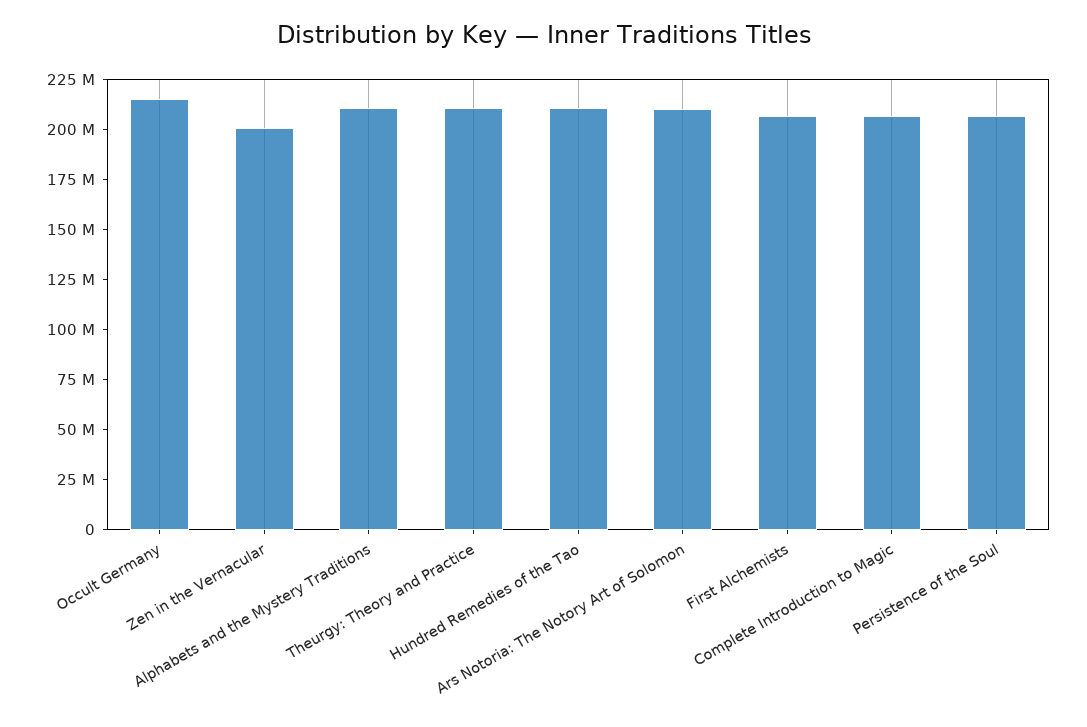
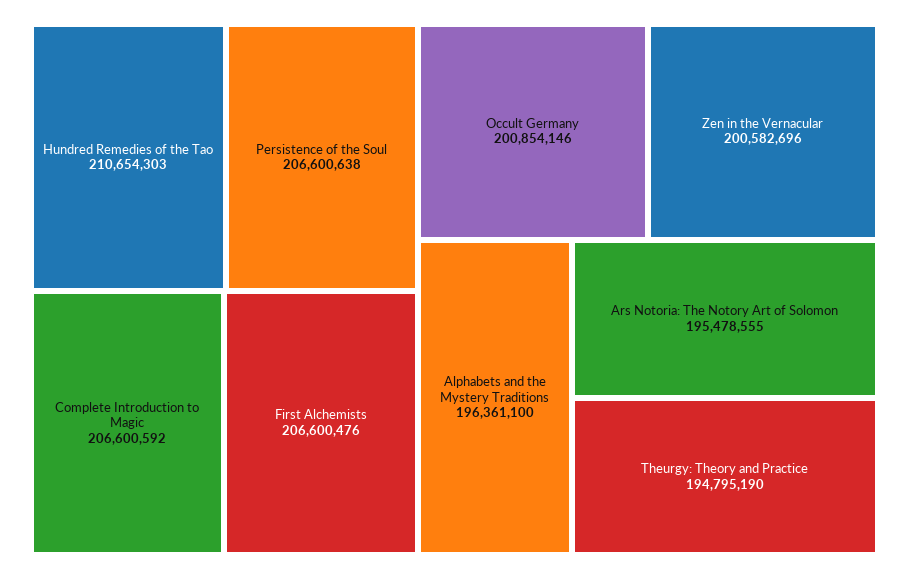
  {
-   "Occult Germany": 215000000,
+   "Occult Germany": 200854146,
    "Zen in the Vernacular": 200582696,
-   "Alphabets and the Mystery Traditions": 210000000,
+   "Alphabets and the Mystery Traditions": 196361100,
-   "Theurgy: Theory and Practice": 210000000,
+   "Theurgy: Theory and Practice": 194795190,
    "Hundred Remedies of the Tao": 210654303,
-   "Ars Notoria: The Notory Art of Solomon": 210000000,
+   "Ars Notoria: The Notory Art of Solomon": 195478555,
    "First Alchemists": 206600476,
    "Complete Introduction to Magic": 206600592,
    "Persistence of the Soul": 206600638
  }

